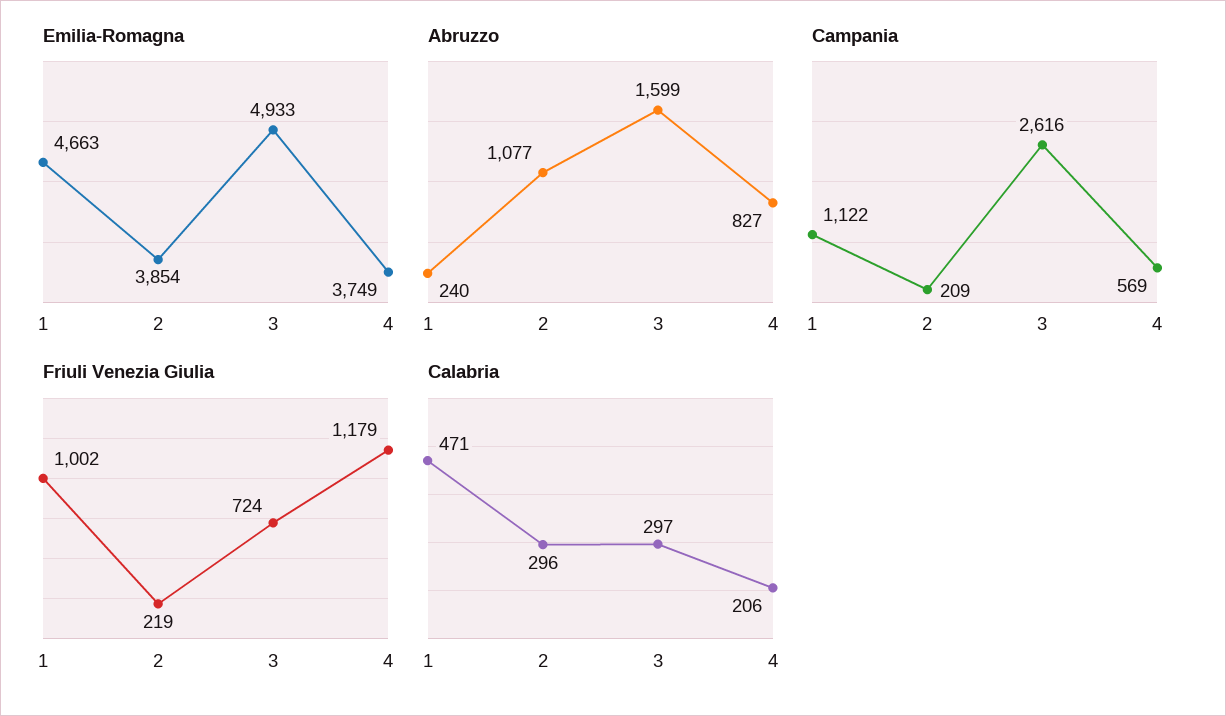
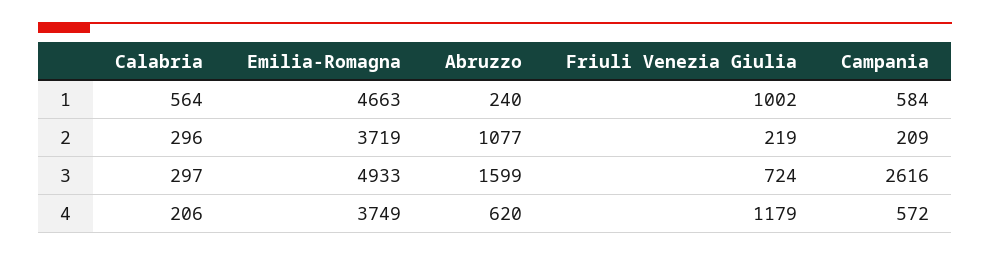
  {
    "Emilia-Romagna": {
      "1": 4663,
-     "2": 3854,
+     "2": 3719,
      "3": 4933,
      "4": 3749
    },
    "Abruzzo": {
      "1": 240,
      "2": 1077,
      "3": 1599,
-     "4": 827
+     "4": 620
    },
    "Campania": {
-     "1": 1122,
+     "1": 584,
      "2": 209,
      "3": 2616,
-     "4": 569
+     "4": 572
    },
    "Friuli Venezia Giulia": {
      "1": 1002,
      "2": 219,
      "3": 724,
      "4": 1179
    },
    "Calabria": {
-     "1": 471,
+     "1": 564,
      "2": 296,
      "3": 297,
      "4": 206
    }
  }

